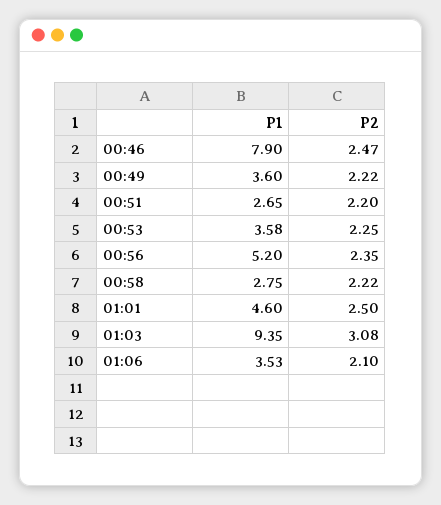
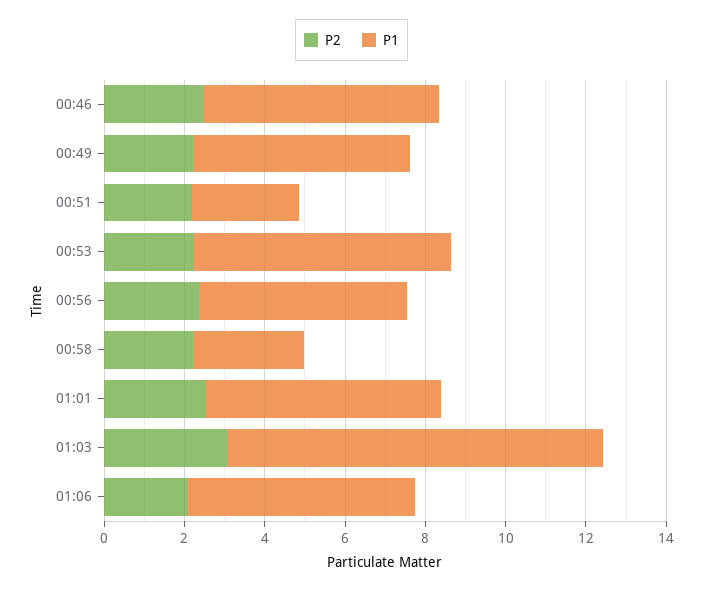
  {
    "P1": {
-     "00:46": 7.9,
+     "00:46": 6,
-     "00:49": 3.6,
+     "00:49": 5.5,
      "00:51": 2.65,
-     "00:53": 3.58,
+     "00:53": 6.5,
      "00:56": 5.2,
      "00:58": 2.75,
-     "01:01": 4.6,
+     "01:01": 6,
      "01:03": 9.35,
-     "01:06": 3.53
+     "01:06": 5.5
    },
    "P2": {
      "00:46": 2.47,
      "00:49": 2.22,
      "00:51": 2.2,
      "00:53": 2.25,
      "00:56": 2.35,
      "00:58": 2.22,
      "01:01": 2.5,
      "01:03": 3.08,
      "01:06": 2.1
    }
  }

